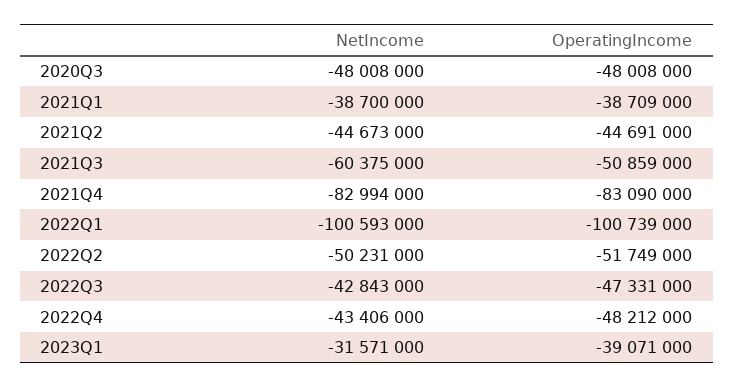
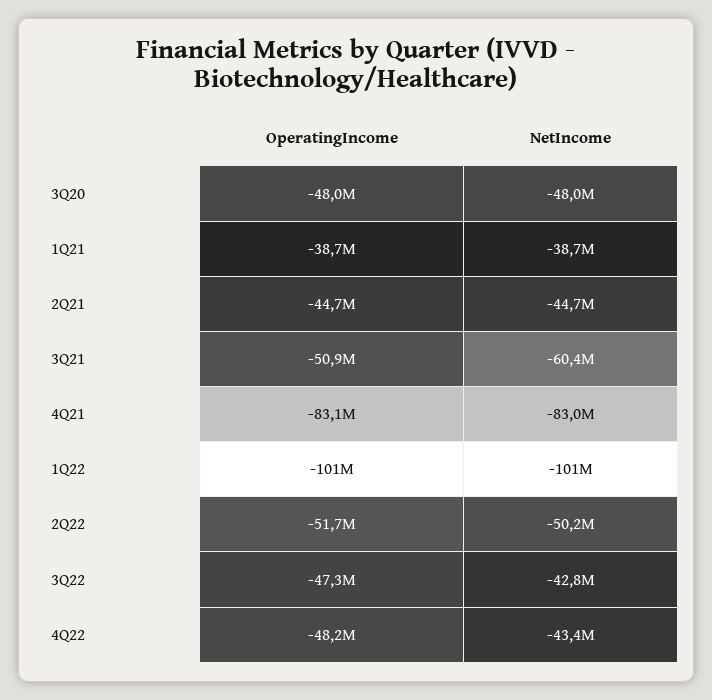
  {
    "NetIncome": {
      "2020Q3": -48008000,
      "2021Q1": -38700000,
      "2021Q2": -44673000,
      "2021Q3": -60375000,
      "2021Q4": -82994000,
      "2022Q1": -100593000,
      "2022Q2": -50231000,
      "2022Q3": -42843000,
-     "2022Q4": -43406000,
+     "2022Q4": -43406000
-     "2023Q1": -31571000
    },
    "OperatingIncome": {
      "2020Q3": -48008000,
      "2021Q1": -38709000,
      "2021Q2": -44691000,
      "2021Q3": -50859000,
      "2021Q4": -83090000,
      "2022Q1": -100739000,
      "2022Q2": -51749000,
      "2022Q3": -47331000,
-     "2022Q4": -48212000,
+     "2022Q4": -48212000
-     "2023Q1": -39071000
    }
  }

